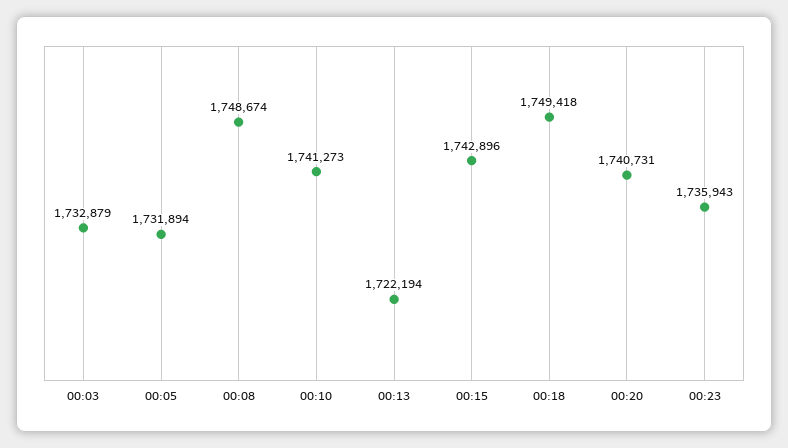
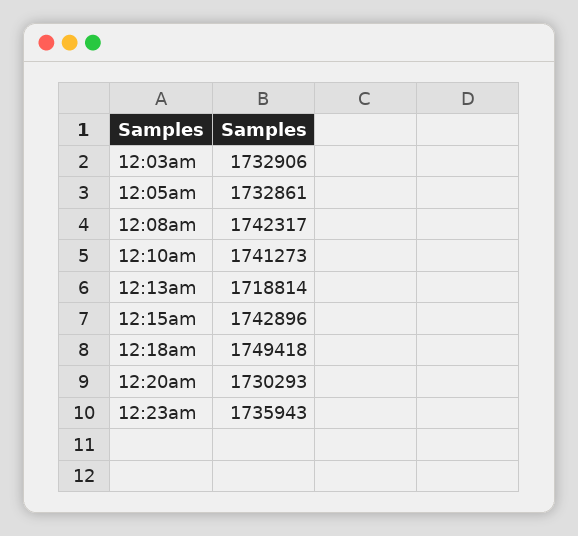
  {
-   "00:03": 1732879,
+   "00:03": 1732906,
-   "00:05": 1731894,
+   "00:05": 1732861,
-   "00:08": 1748674,
+   "00:08": 1742317,
    "00:10": 1741273,
-   "00:13": 1722194,
+   "00:13": 1718814,
    "00:15": 1742896,
    "00:18": 1749418,
-   "00:20": 1740731,
+   "00:20": 1730293,
    "00:23": 1735943
  }

